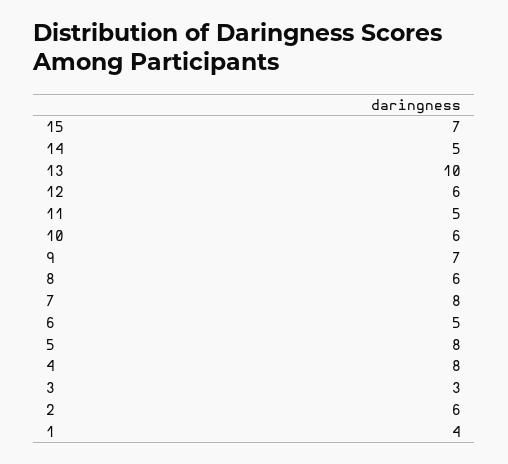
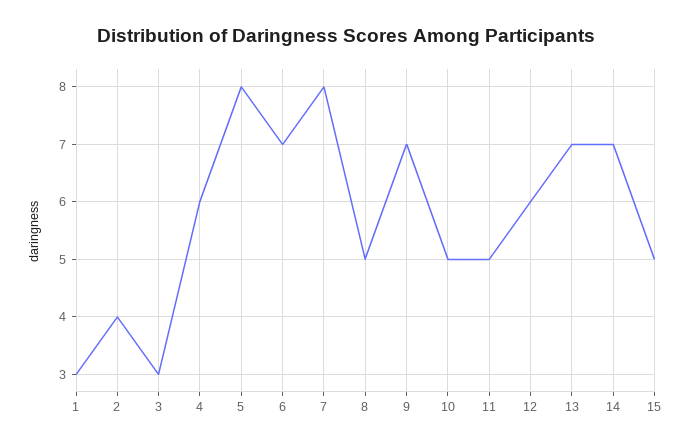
  {
-   "15": 7,
+   "15": 5,
-   "14": 5,
+   "14": 7,
-   "13": 10,
+   "13": 7,
    "12": 6,
    "11": 5,
-   "10": 6,
+   "10": 5,
    "9": 7,
-   "8": 6,
+   "8": 5,
    "7": 8,
-   "6": 5,
+   "6": 7,
    "5": 8,
-   "4": 8,
+   "4": 6,
    "3": 3,
-   "2": 6,
+   "2": 4,
-   "1": 4
+   "1": 3
  }

